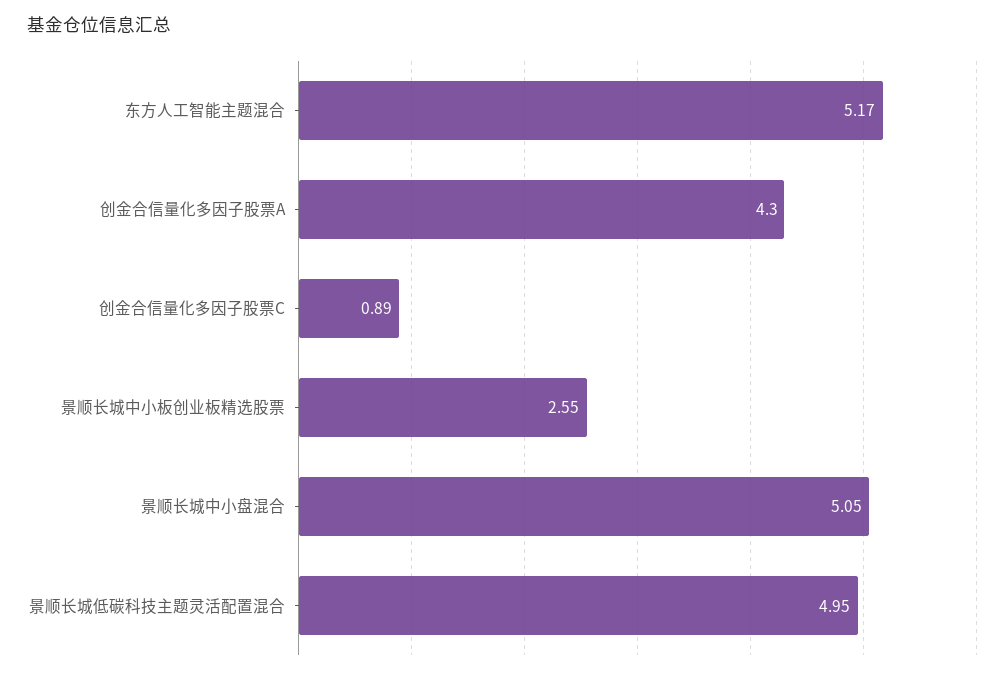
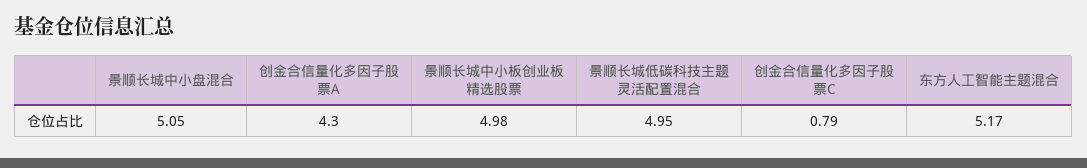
  {
    "东方人工智能主题混合": 5.17,
    "创金合信量化多因子股票A": 4.3,
-   "创金合信量化多因子股票C": 0.89,
+   "创金合信量化多因子股票C": 0.79,
-   "景顺长城中小板创业板精选股票": 2.55,
+   "景顺长城中小板创业板精选股票": 4.98,
    "景顺长城中小盘混合": 5.05,
    "景顺长城低碳科技主题灵活配置混合": 4.95
  }

